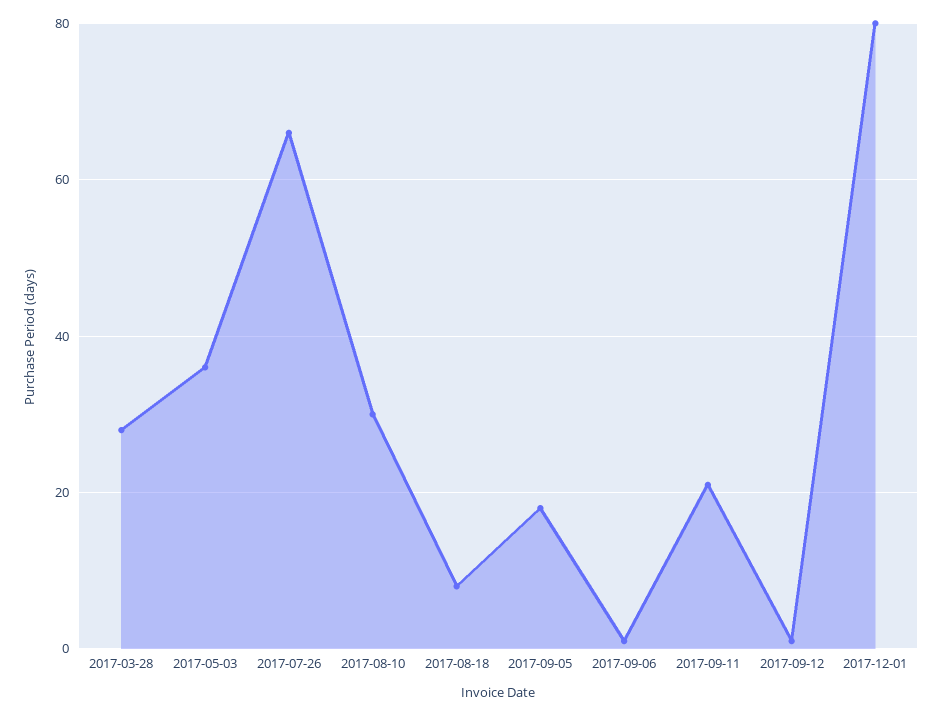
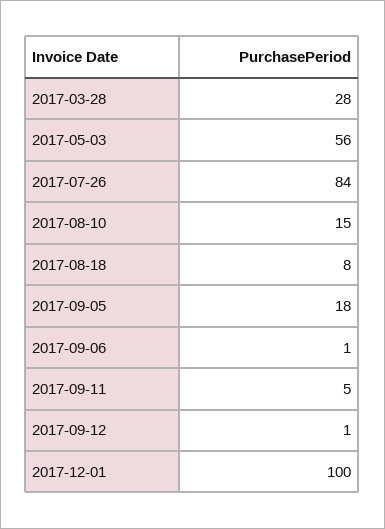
  {
    "2017-03-28": 28,
-   "2017-05-03": 35,
+   "2017-05-03": 56,
-   "2017-07-26": 65,
+   "2017-07-26": 84,
-   "2017-08-10": 30,
+   "2017-08-10": 15,
    "2017-08-18": 8,
    "2017-09-05": 18,
    "2017-09-06": 1,
-   "2017-09-11": 20,
+   "2017-09-11": 5,
    "2017-09-12": 1,
-   "2017-12-01": 80
+   "2017-12-01": 100
  }

